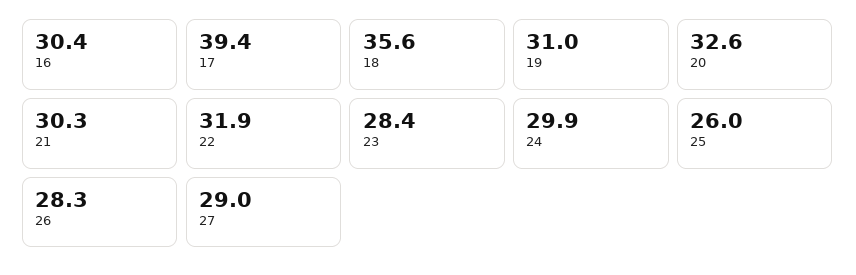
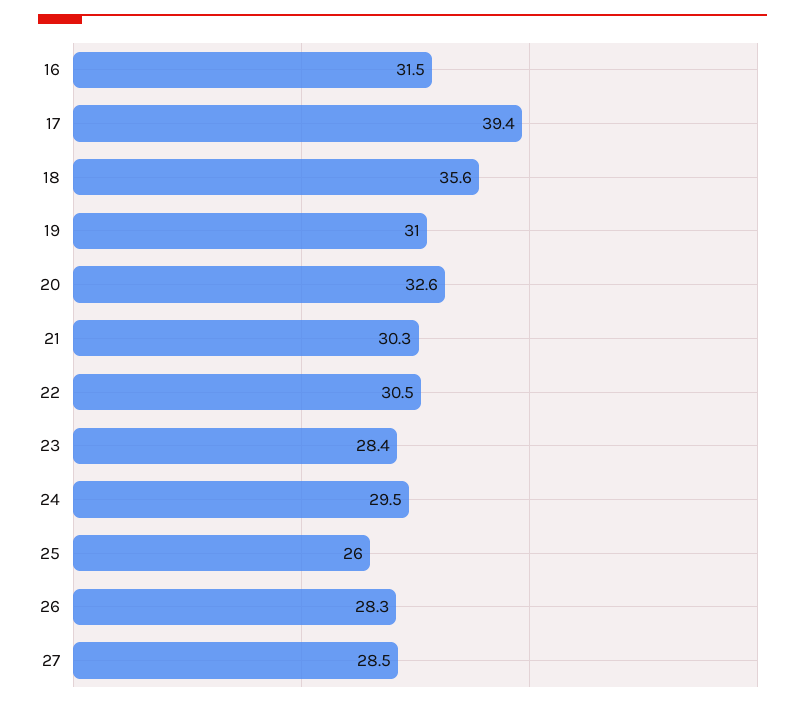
  {
-   "16": 30.4,
+   "16": 31.5,
    "17": 39.4,
    "18": 35.6,
    "19": 31,
    "20": 32.6,
    "21": 30.3,
-   "22": 31.9,
+   "22": 30.5,
    "23": 28.4,
-   "24": 29.9,
+   "24": 29.5,
    "25": 26,
    "26": 28.3,
-   "27": 29
+   "27": 28.5
  }

